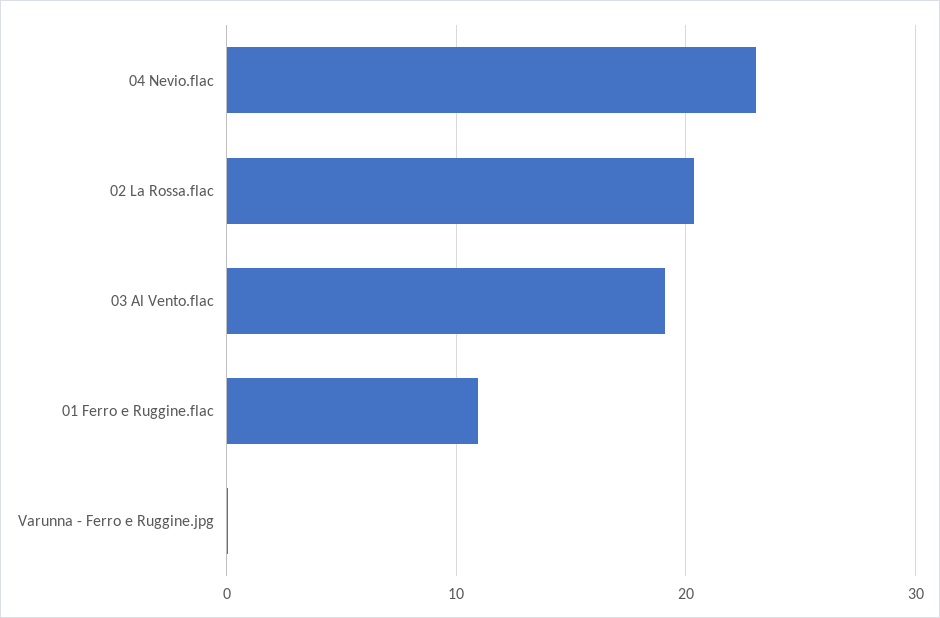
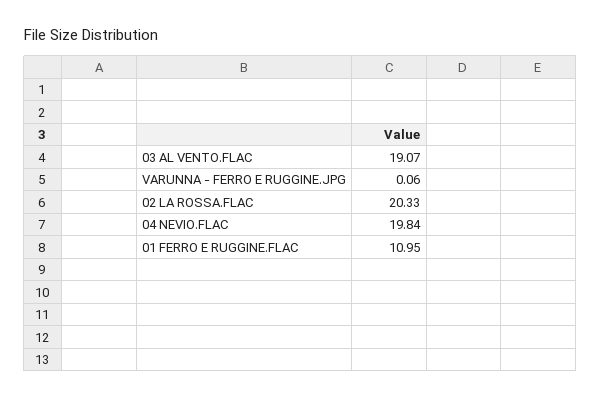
  {
-   "04 Nevio.flac": 23,
+   "04 Nevio.flac": 19.84,
    "02 La Rossa.flac": 20.33,
    "03 Al Vento.flac": 19.07,
    "01 Ferro e Ruggine.flac": 10.95,
    "Varunna - Ferro e Ruggine.jpg": 0.06
  }

